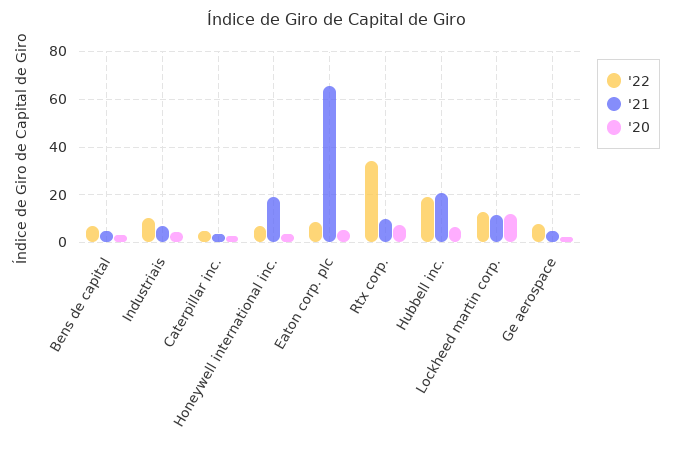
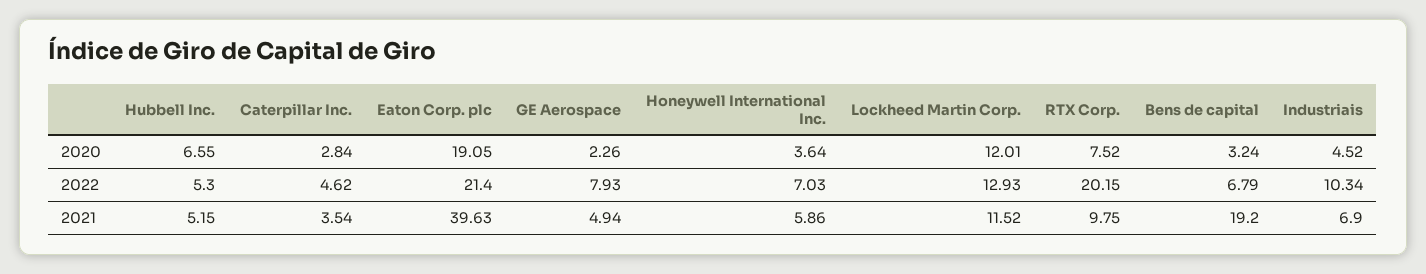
  {
    "'22": {
      "Bens de capital": 6.79,
      "Industriais": 10.34,
      "Caterpillar inc.": 4.62,
      "Honeywell international inc.": 7.03,
-     "Eaton corp. plc": 10,
+     "Eaton corp. plc": 21.4,
-     "Rtx corp.": 35,
+     "Rtx corp.": 20.15,
-     "Hubbell inc.": 20,
+     "Hubbell inc.": 5.3,
      "Lockheed martin corp.": 12.93,
      "Ge aerospace": 7.93
    },
    "'21": {
-     "Bens de capital": 5,
+     "Bens de capital": 19.2,
      "Industriais": 6.9,
      "Caterpillar inc.": 3.54,
-     "Honeywell international inc.": 20,
+     "Honeywell international inc.": 5.86,
-     "Eaton corp. plc": 65,
+     "Eaton corp. plc": 39.63,
      "Rtx corp.": 9.75,
-     "Hubbell inc.": 20,
+     "Hubbell inc.": 5.15,
      "Lockheed martin corp.": 11.52,
      "Ge aerospace": 4.94
    },
    "'20": {
      "Bens de capital": 3.24,
      "Industriais": 4.52,
      "Caterpillar inc.": 2.84,
      "Honeywell international inc.": 3.64,
-     "Eaton corp. plc": 5,
+     "Eaton corp. plc": 19.05,
      "Rtx corp.": 7.52,
      "Hubbell inc.": 6.55,
      "Lockheed martin corp.": 12.01,
      "Ge aerospace": 2.26
    }
  }

